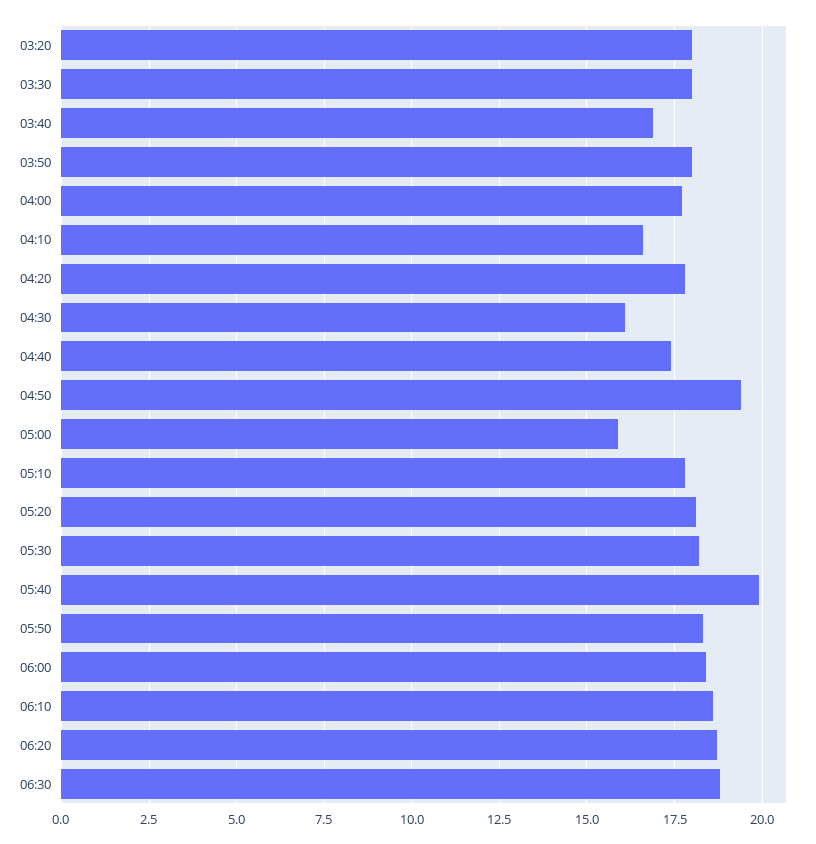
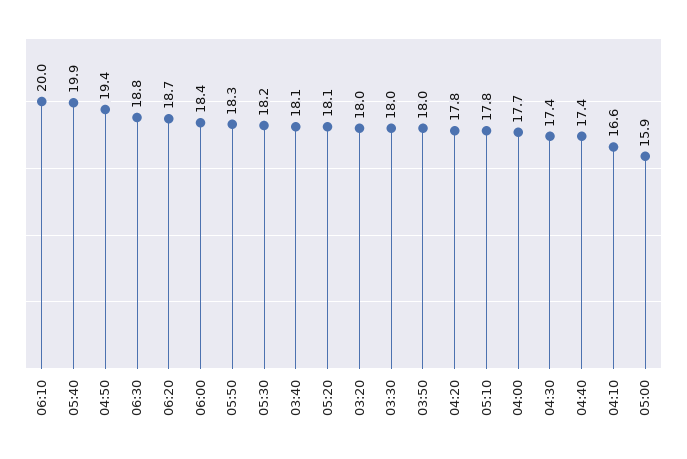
  {
    "03:20": 18,
    "03:30": 18,
-   "03:40": 17,
+   "03:40": 18.1,
    "03:50": 18,
    "04:00": 17.7,
    "04:10": 16.6,
    "04:20": 17.8,
-   "04:30": 16,
+   "04:30": 17.4,
    "04:40": 17.4,
    "04:50": 19.4,
    "05:00": 15.9,
    "05:10": 17.8,
    "05:20": 18.1,
    "05:30": 18.2,
    "05:40": 19.9,
    "05:50": 18.3,
    "06:00": 18.4,
-   "06:10": 18.5,
+   "06:10": 20,
    "06:20": 18.7,
    "06:30": 18.8
  }

